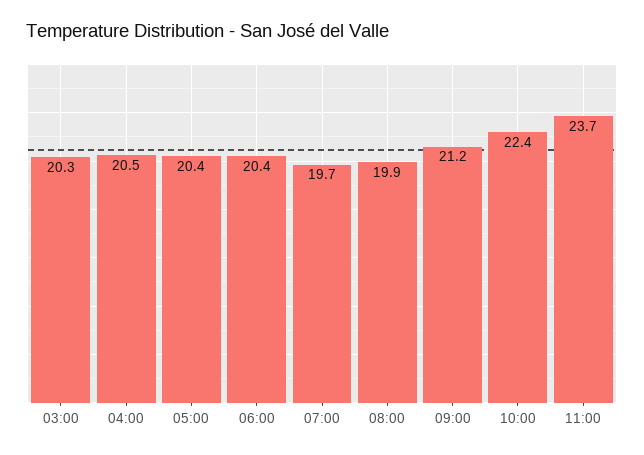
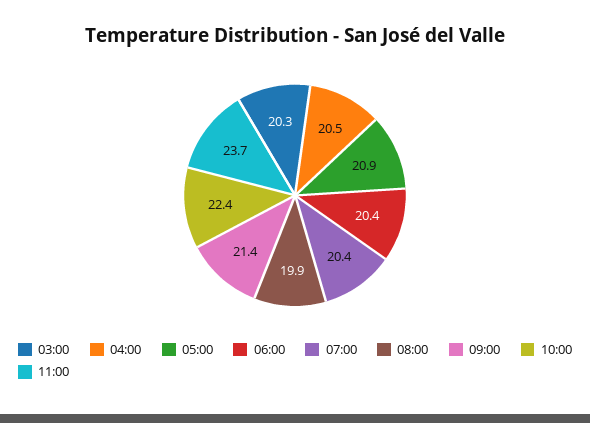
  {
    "03:00": 20.3,
    "04:00": 20.5,
-   "05:00": 20.4,
+   "05:00": 20.9,
    "06:00": 20.4,
-   "07:00": 19.7,
+   "07:00": 20.4,
    "08:00": 19.9,
-   "09:00": 21.2,
+   "09:00": 21.4,
    "10:00": 22.4,
    "11:00": 23.7
  }

